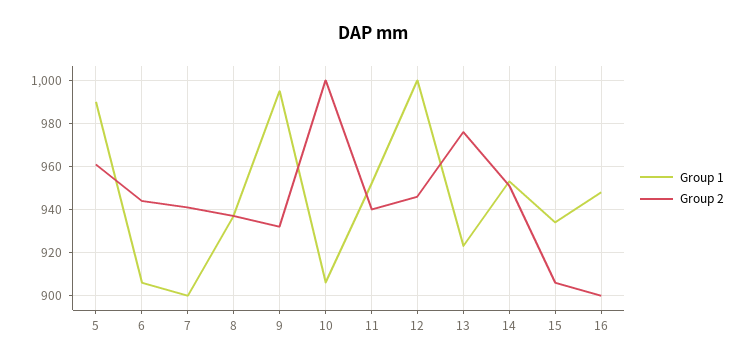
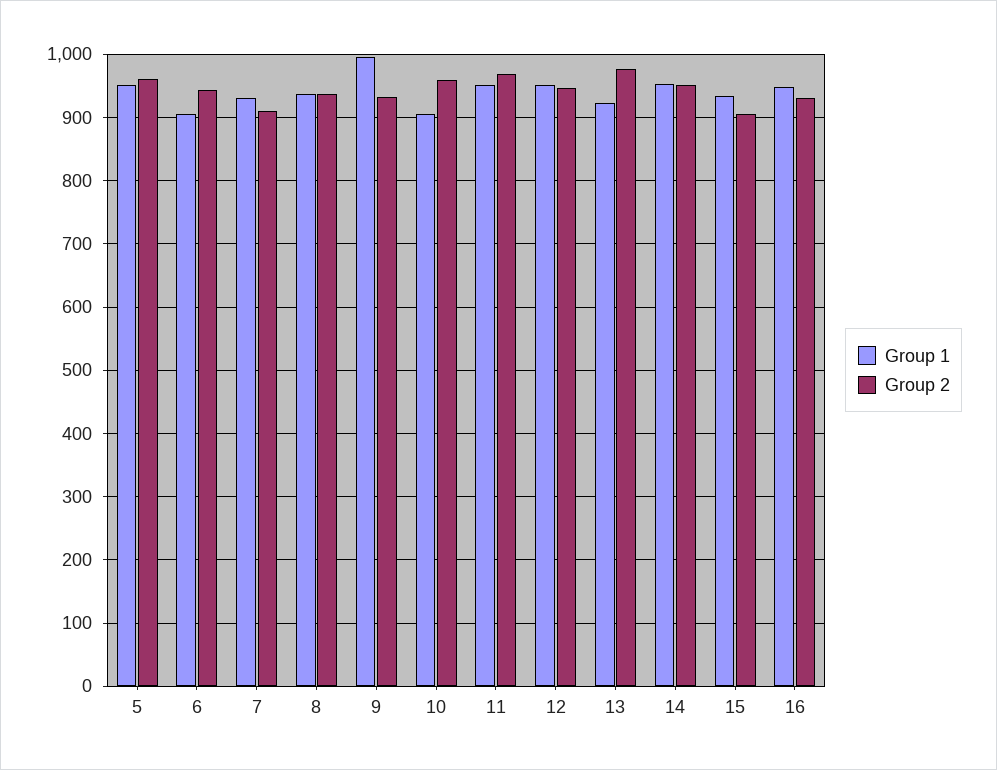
  {
    "Group 1": {
-     "5": 990,
+     "5": 950,
      "6": 905,
-     "7": 900,
+     "7": 930,
      "8": 935,
      "9": 995,
      "10": 905,
      "11": 950,
-     "12": 1000,
+     "12": 950,
      "13": 925,
      "14": 955,
      "15": 935,
      "16": 950
    },
    "Group 2": {
      "5": 960,
      "6": 945,
-     "7": 940,
+     "7": 910,
      "8": 935,
      "9": 930,
-     "10": 1000,
+     "10": 960,
-     "11": 940,
+     "11": 970,
      "12": 945,
      "13": 975,
      "14": 950,
      "15": 905,
-     "16": 900
+     "16": 930
    }
  }

